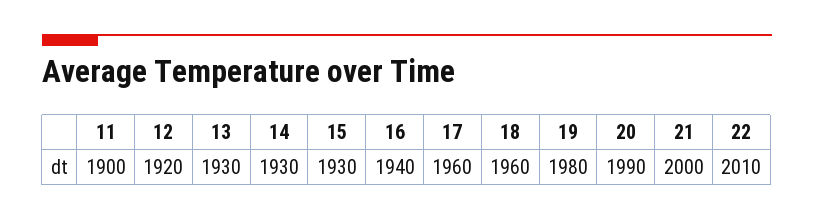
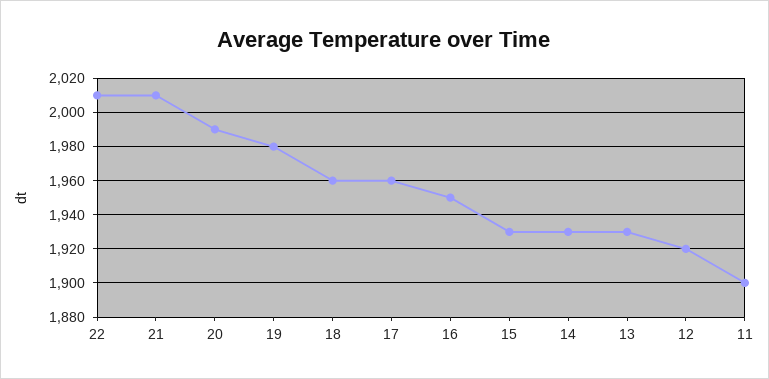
  {
    "11": 1900,
    "12": 1920,
    "13": 1930,
    "14": 1930,
    "15": 1930,
-   "16": 1940,
+   "16": 1950,
    "17": 1960,
    "18": 1960,
    "19": 1980,
    "20": 1990,
-   "21": 2000,
+   "21": 2010,
    "22": 2010
  }

